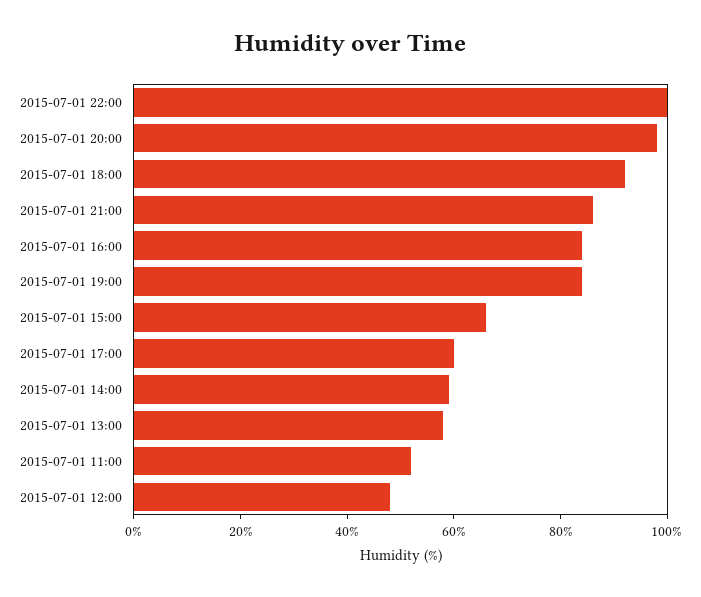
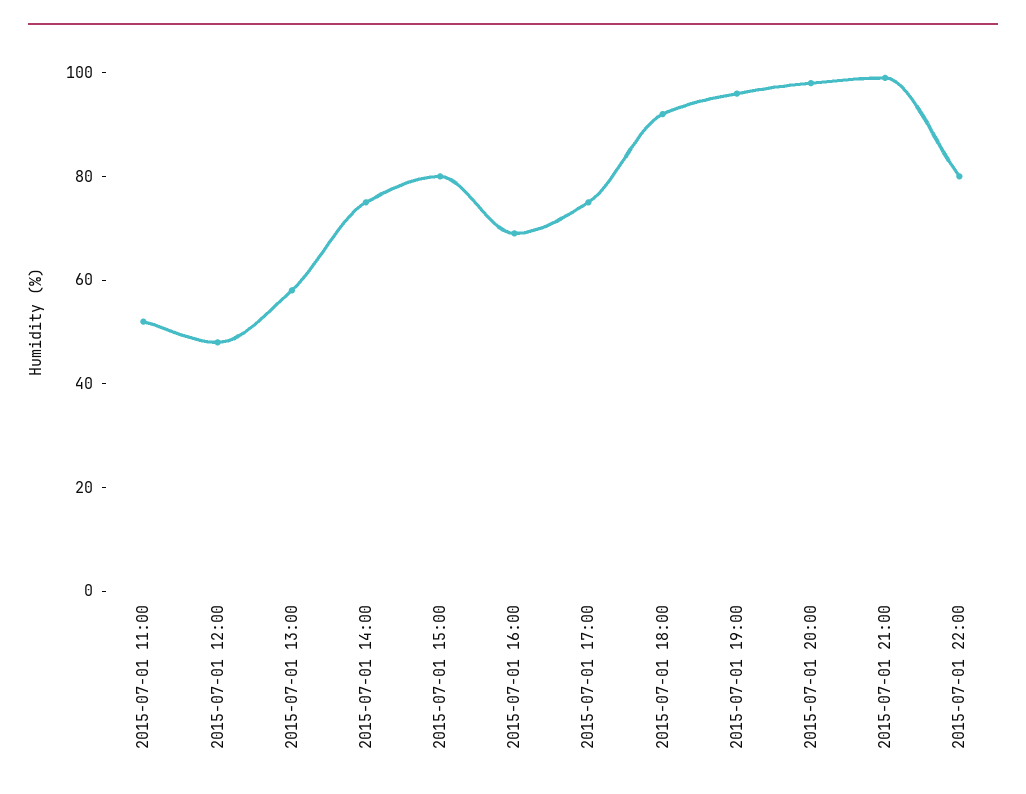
  {
-   "2015-07-01 22:00": 100,
+   "2015-07-01 22:00": 80,
    "2015-07-01 20:00": 100,
    "2015-07-01 18:00": 90,
-   "2015-07-01 21:00": 85,
+   "2015-07-01 21:00": 100,
-   "2015-07-01 16:00": 85,
+   "2015-07-01 16:00": 70,
-   "2015-07-01 19:00": 85,
+   "2015-07-01 19:00": 95,
-   "2015-07-01 15:00": 65,
+   "2015-07-01 15:00": 80,
-   "2015-07-01 17:00": 60,
+   "2015-07-01 17:00": 75,
-   "2015-07-01 14:00": 60,
+   "2015-07-01 14:00": 75,
    "2015-07-01 13:00": 60,
    "2015-07-01 11:00": 50,
    "2015-07-01 12:00": 50
  }

